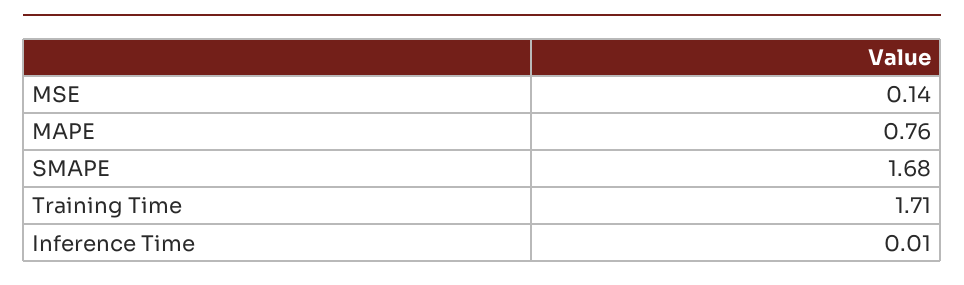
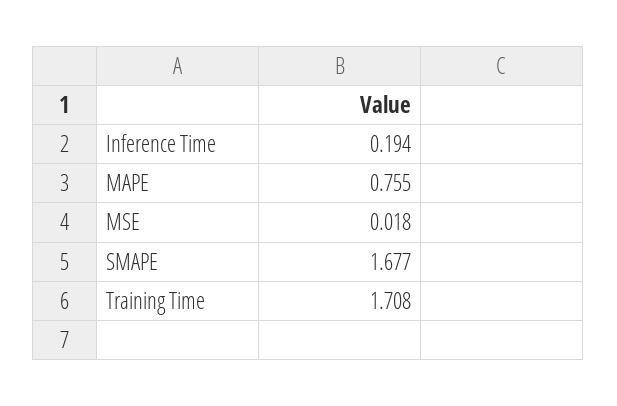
  {
-   "MSE": 0.14,
+   "MSE": 0.018,
    "MAPE": 0.755,
    "SMAPE": 1.677,
    "Training Time": 1.708,
-   "Inference Time": 0.01
+   "Inference Time": 0.194
  }

